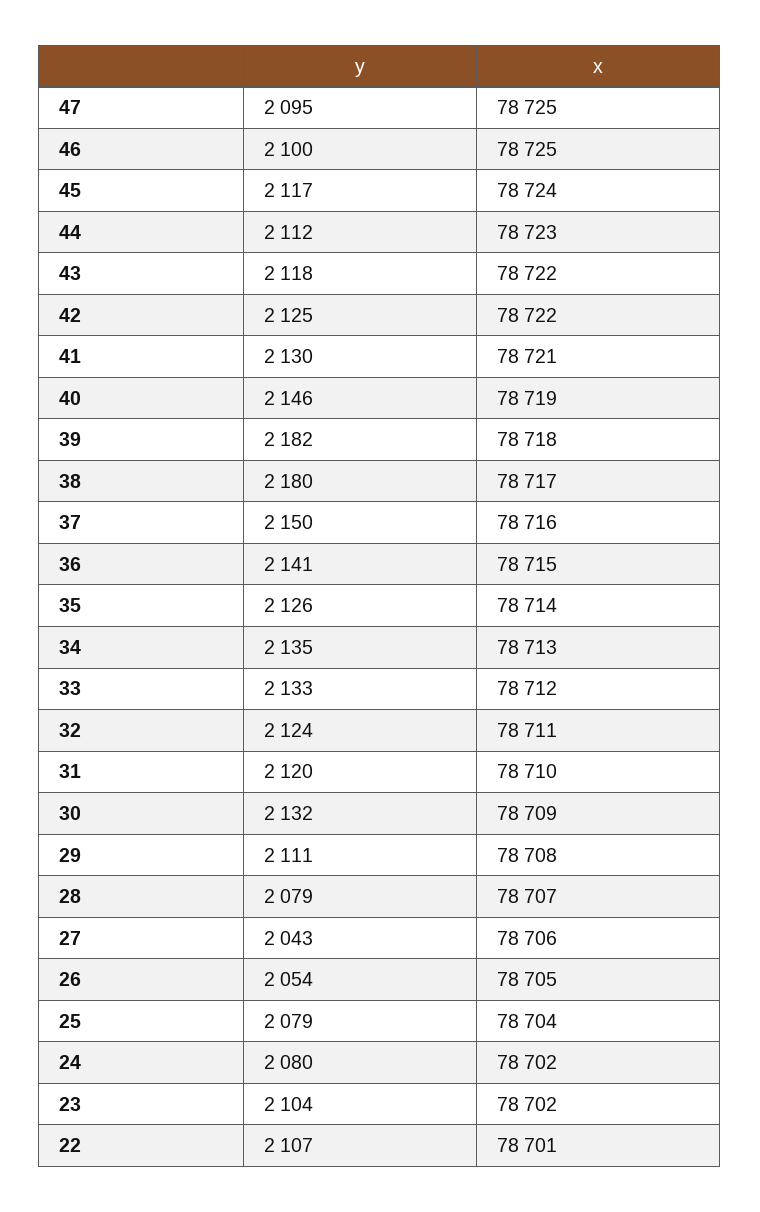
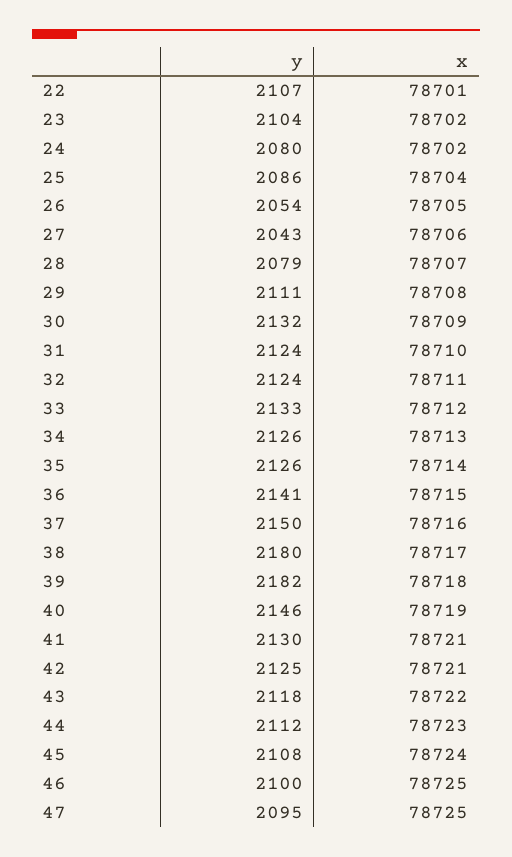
  {
    "y": {
      "47": 2095,
      "46": 2100,
-     "45": 2117,
+     "45": 2108,
      "44": 2112,
      "43": 2118,
      "42": 2125,
      "41": 2130,
      "40": 2146,
      "39": 2182,
      "38": 2180,
      "37": 2150,
      "36": 2141,
      "35": 2126,
-     "34": 2135,
+     "34": 2126,
      "33": 2133,
      "32": 2124,
-     "31": 2120,
+     "31": 2124,
      "30": 2132,
      "29": 2111,
      "28": 2079,
      "27": 2043,
      "26": 2054,
-     "25": 2079,
+     "25": 2086,
      "24": 2080,
      "23": 2104,
      "22": 2107
    },
    "x": {
      "47": 78725,
      "46": 78725,
      "45": 78724,
      "44": 78723,
      "43": 78722,
-     "42": 78722,
+     "42": 78721,
      "41": 78721,
      "40": 78719,
      "39": 78718,
      "38": 78717,
      "37": 78716,
      "36": 78715,
      "35": 78714,
      "34": 78713,
      "33": 78712,
      "32": 78711,
      "31": 78710,
      "30": 78709,
      "29": 78708,
      "28": 78707,
      "27": 78706,
      "26": 78705,
      "25": 78704,
      "24": 78702,
      "23": 78702,
      "22": 78701
    }
  }

